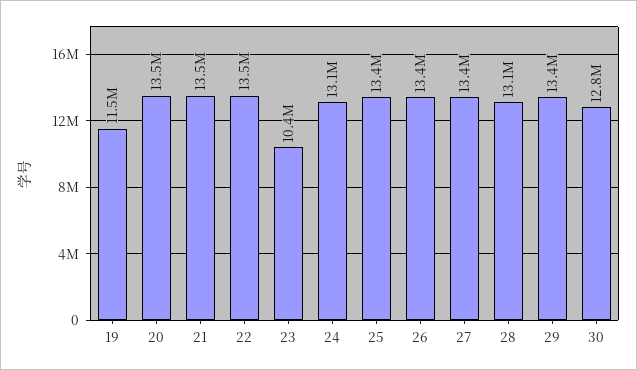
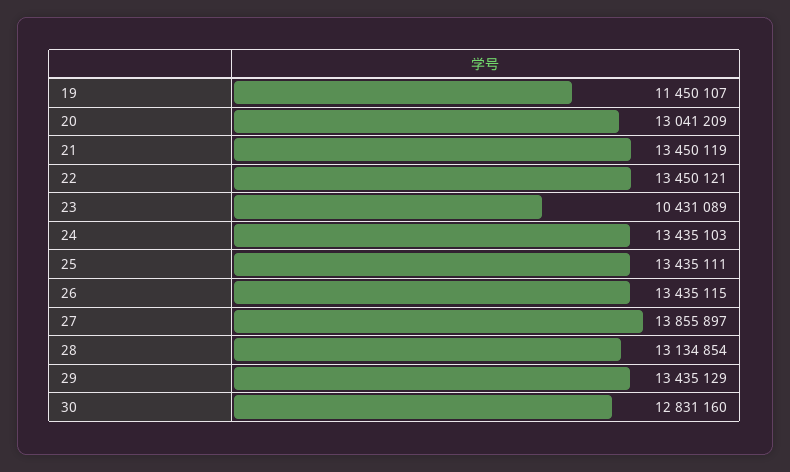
  {
    "19": 11450107,
-   "20": 13500000,
+   "20": 13041209,
    "21": 13450119,
    "22": 13450121,
    "23": 10431089,
-   "24": 13100000,
+   "24": 13435103,
    "25": 13435111,
    "26": 13435115,
-   "27": 13400000,
+   "27": 13855897,
    "28": 13134854,
    "29": 13435129,
    "30": 12831160
  }

